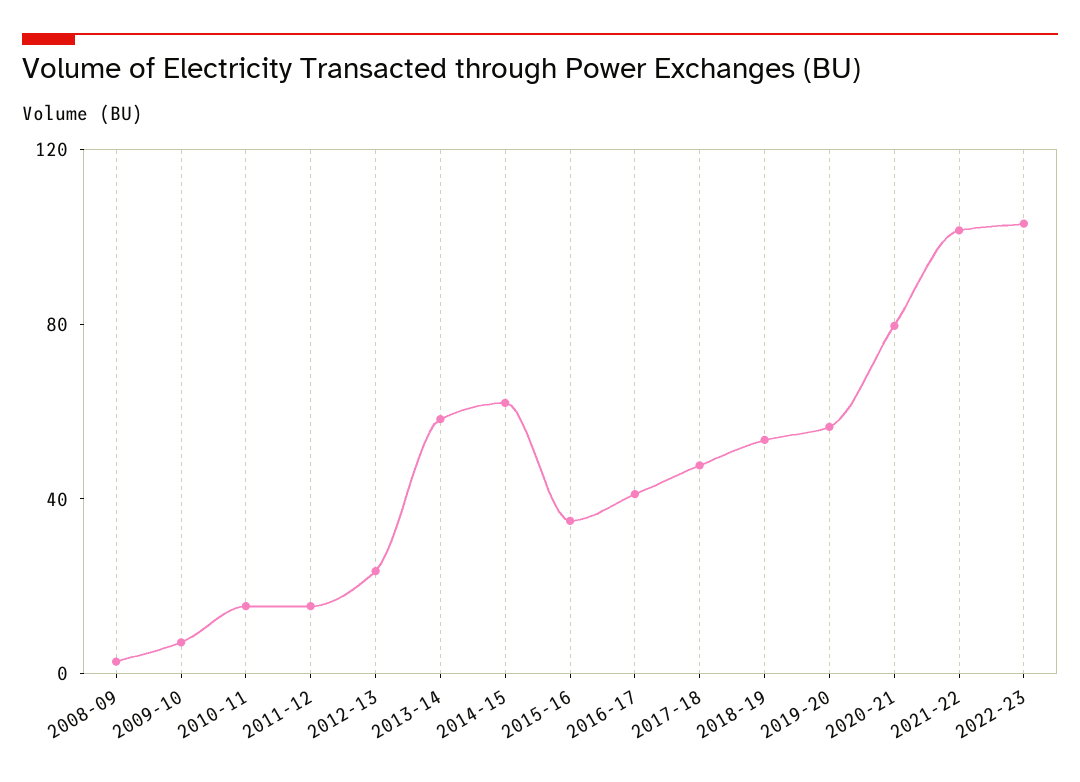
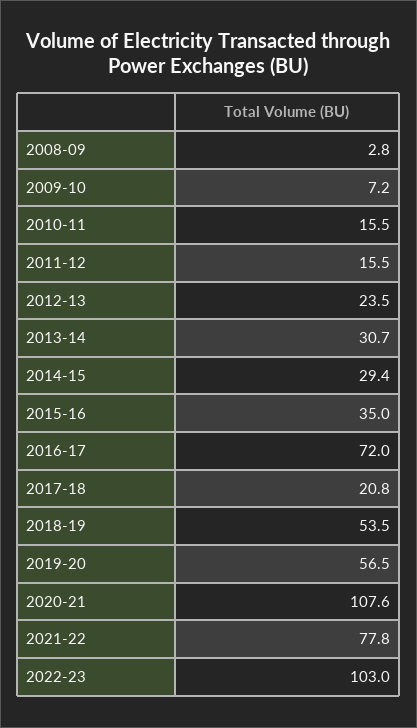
  {
    "2008-09": 2.8,
    "2009-10": 7.2,
    "2010-11": 15.5,
    "2011-12": 15.5,
    "2012-13": 23.5,
-   "2013-14": 60,
+   "2013-14": 30.7,
-   "2014-15": 60,
+   "2014-15": 29.4,
    "2015-16": 35,
-   "2016-17": 40,
+   "2016-17": 72,
-   "2017-18": 50,
+   "2017-18": 20.8,
    "2018-19": 53.5,
    "2019-20": 56.5,
-   "2020-21": 80,
+   "2020-21": 107.6,
-   "2021-22": 100,
+   "2021-22": 77.8,
    "2022-23": 103
  }

